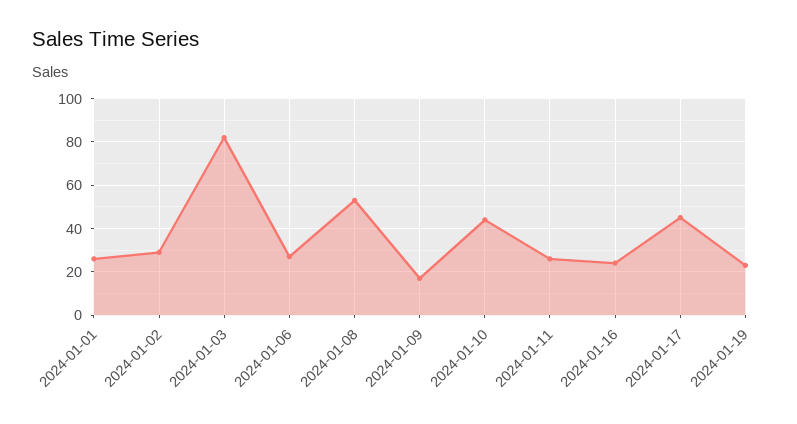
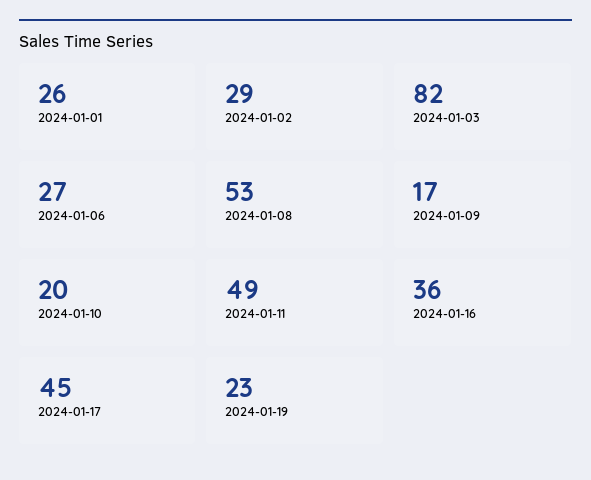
  {
    "2024-01-01": 26,
    "2024-01-02": 29,
    "2024-01-03": 82,
    "2024-01-06": 27,
    "2024-01-08": 53,
    "2024-01-09": 17,
-   "2024-01-10": 45,
+   "2024-01-10": 20,
-   "2024-01-11": 25,
+   "2024-01-11": 49,
-   "2024-01-16": 25,
+   "2024-01-16": 36,
    "2024-01-17": 45,
    "2024-01-19": 23
  }

